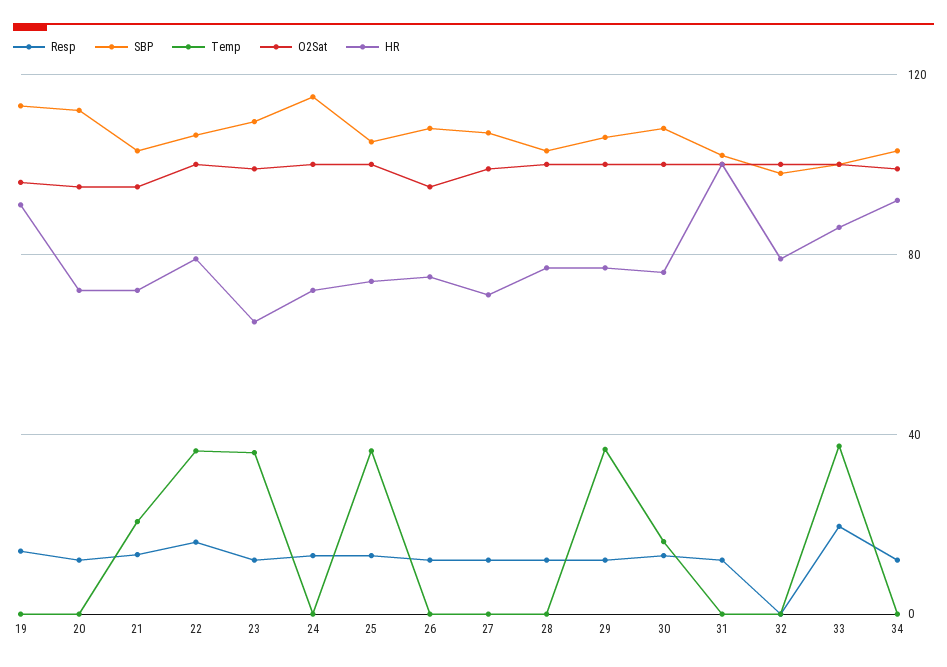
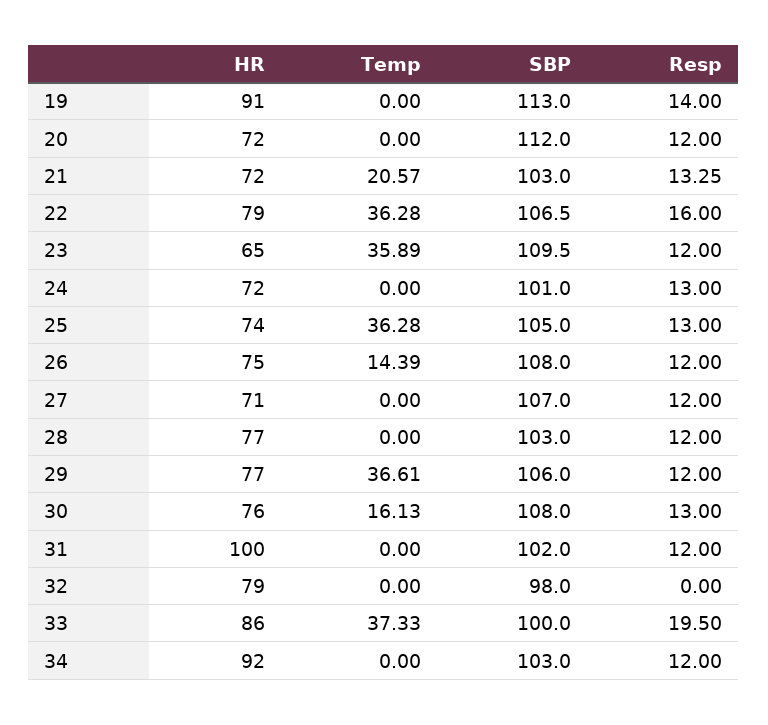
  {
    "Resp": {
      "19": 14,
      "20": 12,
      "21": 13.25,
      "22": 16,
      "23": 12,
      "24": 13,
      "25": 13,
      "26": 12,
      "27": 12,
      "28": 12,
      "29": 12,
      "30": 13,
      "31": 12,
      "32": 0,
      "33": 19.5,
      "34": 12
    },
    "SBP": {
      "19": 113,
      "20": 112,
      "21": 103,
      "22": 106.5,
      "23": 109.5,
-     "24": 115,
+     "24": 101,
      "25": 105,
      "26": 108,
      "27": 107,
      "28": 103,
      "29": 106,
      "30": 108,
      "31": 102,
      "32": 98,
      "33": 100,
      "34": 103
    },
    "Temp": {
      "19": 0,
      "20": 0,
      "21": 20.57,
      "22": 36.28,
      "23": 35.89,
      "24": 0,
      "25": 36.28,
-     "26": 0,
+     "26": 14.39,
      "27": 0,
      "28": 0,
      "29": 36.61,
      "30": 16.13,
      "31": 0,
      "32": 0,
      "33": 37.33,
      "34": 0
    },
-   "O2Sat": {
-     "19": 95,
-     "20": 95,
-     "21": 95,
-     "22": 100,
-     "23": 100,
-     "24": 100,
-     "25": 100,
-     "26": 95,
-     "27": 100,
-     "28": 100,
-     "29": 100,
-     "30": 100,
-     "31": 100,
-     "32": 100,
-     "33": 100,
-     "34": 100
-   },
    "HR": {
      "19": 91,
      "20": 72,
      "21": 72,
      "22": 79,
      "23": 65,
      "24": 72,
      "25": 74,
      "26": 75,
      "27": 71,
      "28": 77,
      "29": 77,
      "30": 76,
      "31": 100,
      "32": 79,
      "33": 86,
      "34": 92
    }
  }

